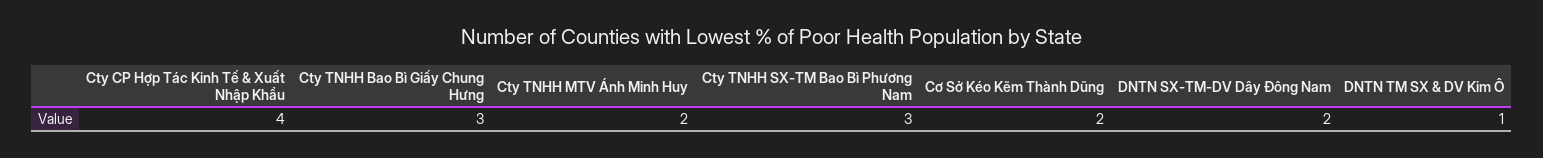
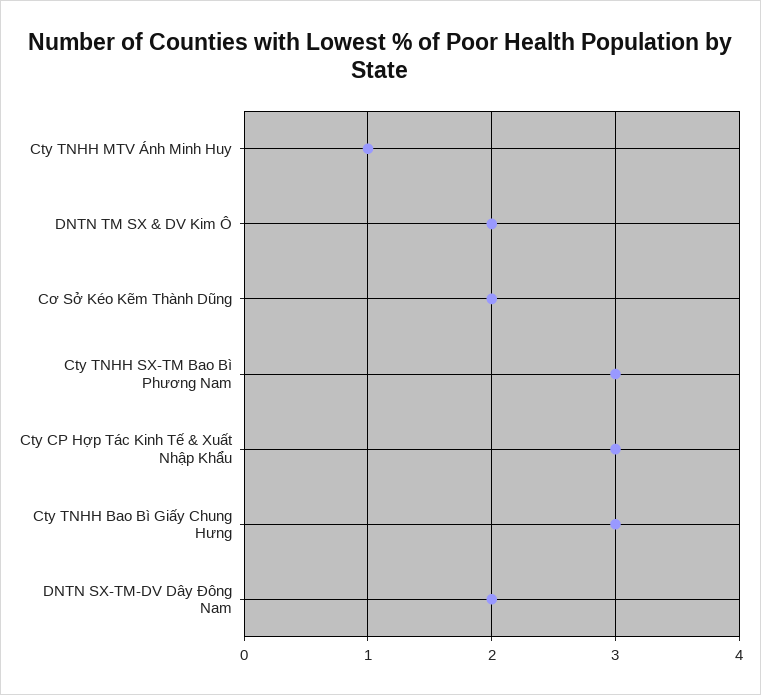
  {
-   "Cty CP Hợp Tác Kinh Tế & Xuất Nhập Khẩu": 4,
+   "Cty CP Hợp Tác Kinh Tế & Xuất Nhập Khẩu": 3,
    "Cty TNHH Bao Bì Giấy Chung Hưng": 3,
-   "Cty TNHH MTV Ánh Minh Huy": 2,
+   "Cty TNHH MTV Ánh Minh Huy": 1,
    "Cty TNHH SX-TM Bao Bì Phương Nam": 3,
    "Cơ Sở Kéo Kẽm Thành Dũng": 2,
    "DNTN SX-TM-DV Dây Đông Nam": 2,
-   "DNTN TM SX & DV Kim Ô": 1
+   "DNTN TM SX & DV Kim Ô": 2
  }

